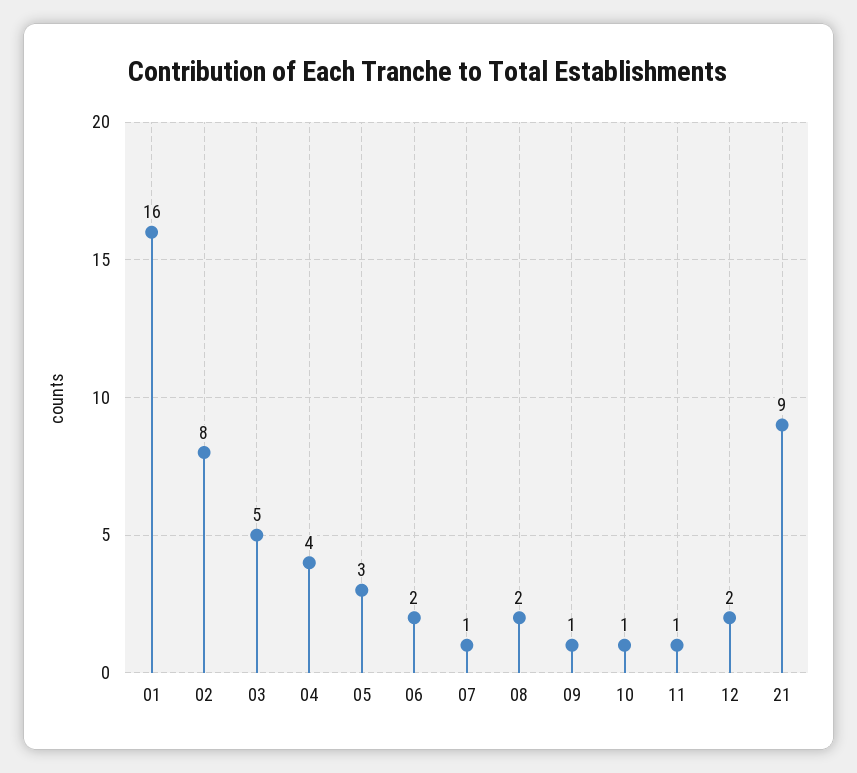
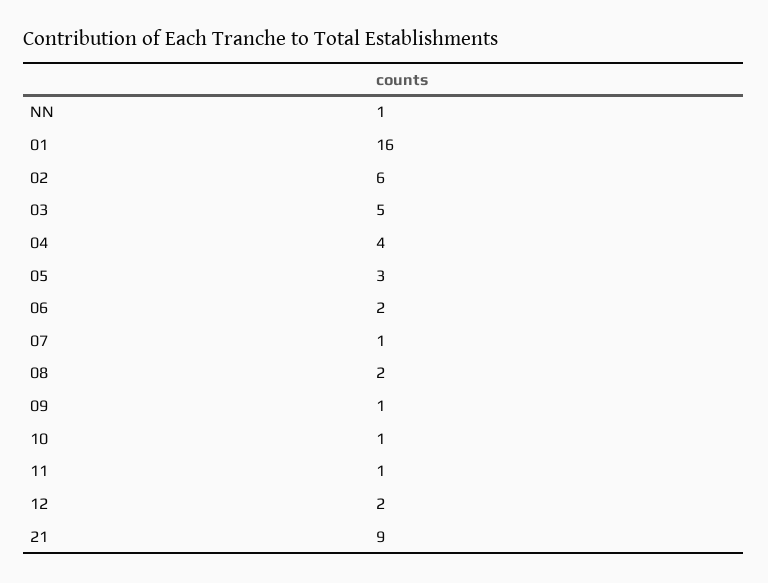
  {
    "01": 16,
-   "02": 8,
+   "02": 6,
    "03": 5,
    "04": 4,
    "05": 3,
    "06": 2,
    "07": 1,
    "08": 2,
    "09": 1,
    "10": 1,
    "11": 1,
    "12": 2,
-   "21": 9
+   "21": 9,
+   "NN": 1
  }

